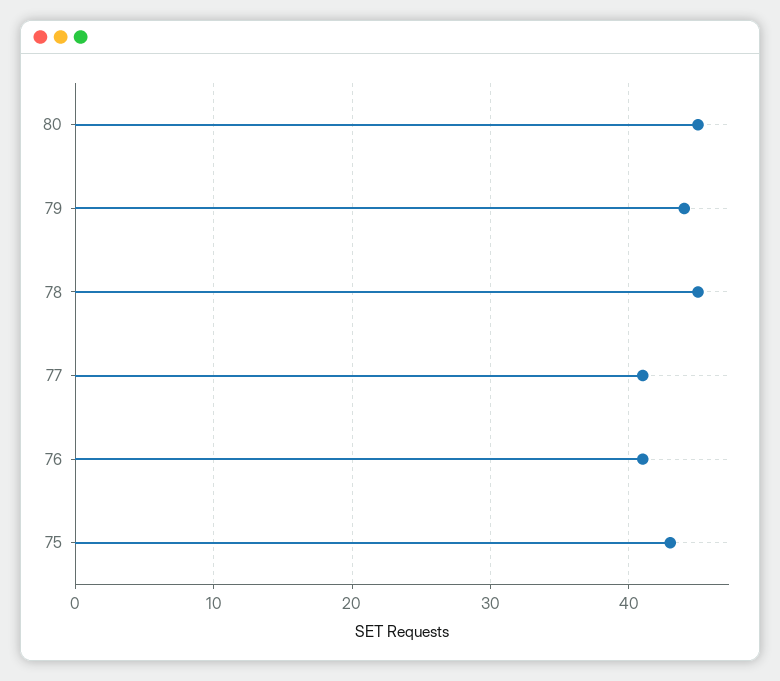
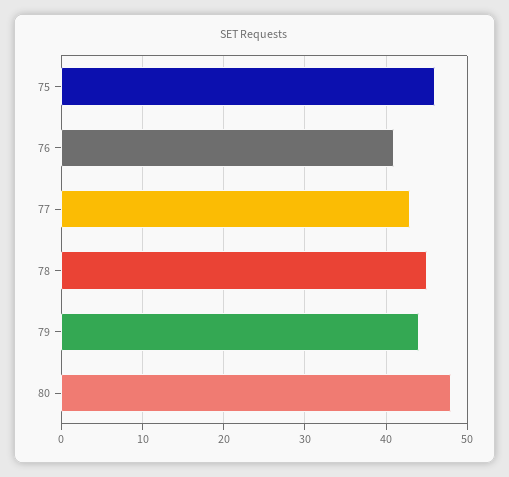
  {
-   "80": 45,
+   "80": 48,
    "79": 44,
    "78": 45,
-   "77": 41,
+   "77": 43,
    "76": 41,
-   "75": 43
+   "75": 46
  }

